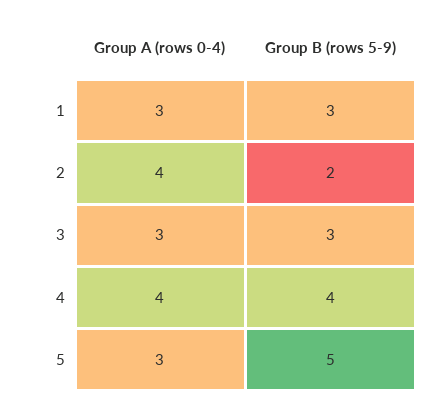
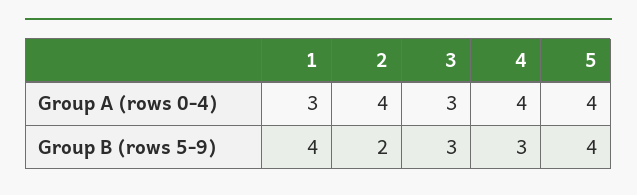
  {
    "Group A (rows 0-4)": {
      "1": 3,
      "2": 4,
      "3": 3,
      "4": 4,
-     "5": 3
+     "5": 4
    },
    "Group B (rows 5-9)": {
-     "1": 3,
+     "1": 4,
      "2": 2,
      "3": 3,
-     "4": 4,
+     "4": 3,
-     "5": 5
+     "5": 4
    }
  }

